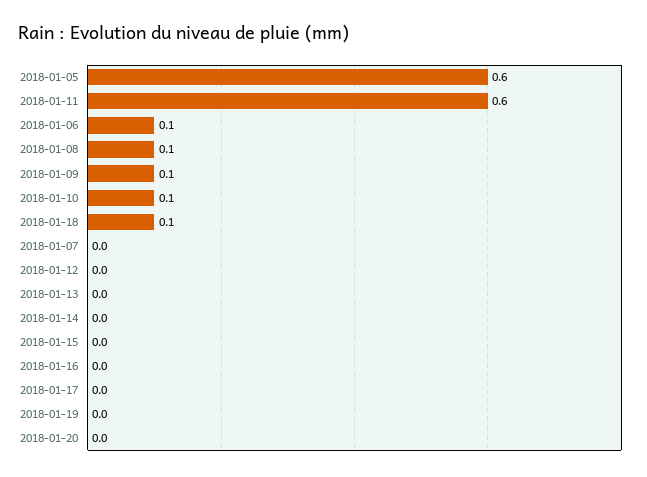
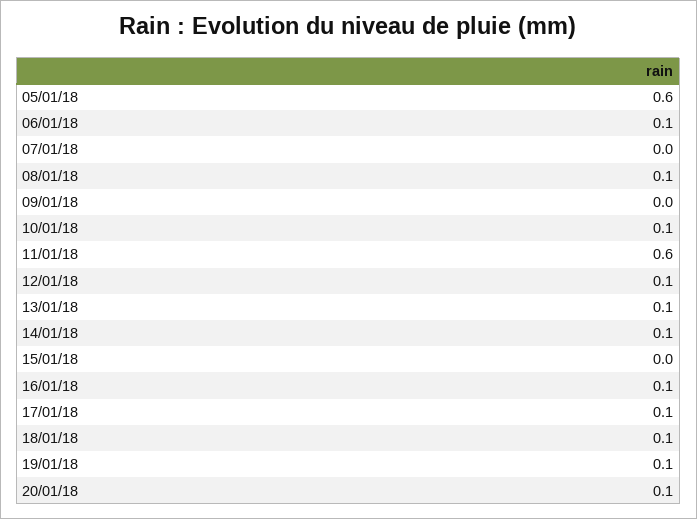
  {
    "2018-01-05": 0.6,
    "2018-01-11": 0.6,
    "2018-01-06": 0.1,
    "2018-01-08": 0.1,
-   "2018-01-09": 0.1,
+   "2018-01-09": 0,
    "2018-01-10": 0.1,
    "2018-01-18": 0.1,
    "2018-01-07": 0,
-   "2018-01-12": 0,
+   "2018-01-12": 0.1,
-   "2018-01-13": 0,
+   "2018-01-13": 0.1,
-   "2018-01-14": 0,
+   "2018-01-14": 0.1,
    "2018-01-15": 0,
-   "2018-01-16": 0,
+   "2018-01-16": 0.1,
-   "2018-01-17": 0,
+   "2018-01-17": 0.1,
-   "2018-01-19": 0,
+   "2018-01-19": 0.1,
-   "2018-01-20": 0
+   "2018-01-20": 0.1
  }

